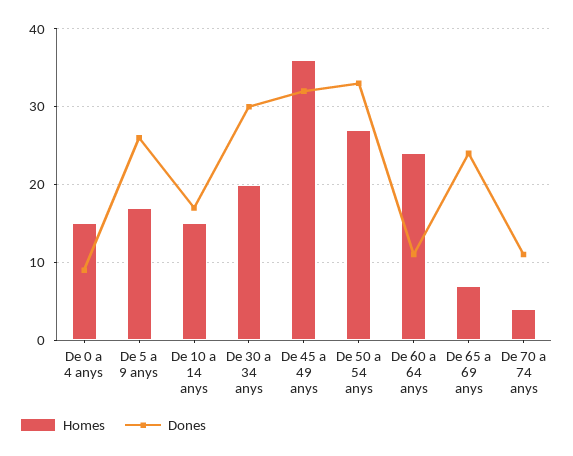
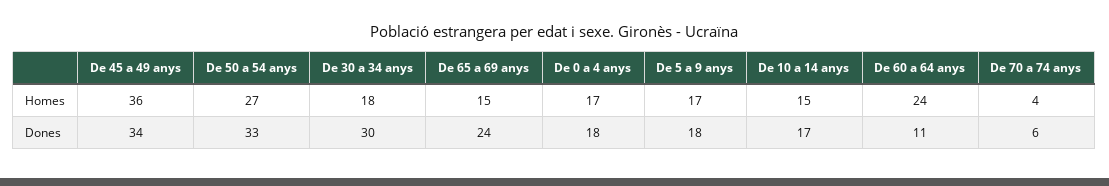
  {
    "Homes": {
-     "De 0 a 4 anys": 15,
+     "De 0 a 4 anys": 17,
      "De 5 a 9 anys": 17,
      "De 10 a 14 anys": 15,
-     "De 30 a 34 anys": 20,
+     "De 30 a 34 anys": 18,
      "De 45 a 49 anys": 36,
      "De 50 a 54 anys": 27,
      "De 60 a 64 anys": 24,
-     "De 65 a 69 anys": 7,
+     "De 65 a 69 anys": 15,
      "De 70 a 74 anys": 4
    },
    "Dones": {
-     "De 0 a 4 anys": 9,
+     "De 0 a 4 anys": 18,
-     "De 5 a 9 anys": 26,
+     "De 5 a 9 anys": 18,
      "De 10 a 14 anys": 17,
      "De 30 a 34 anys": 30,
-     "De 45 a 49 anys": 32,
+     "De 45 a 49 anys": 34,
      "De 50 a 54 anys": 33,
      "De 60 a 64 anys": 11,
      "De 65 a 69 anys": 24,
-     "De 70 a 74 anys": 11
+     "De 70 a 74 anys": 6
    }
  }

